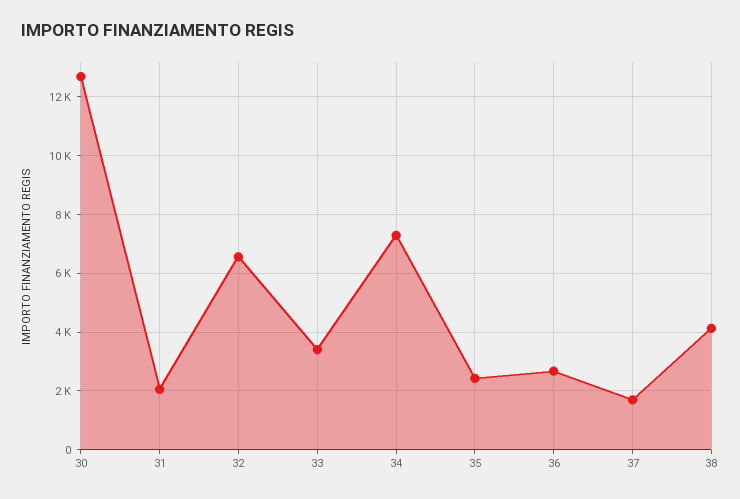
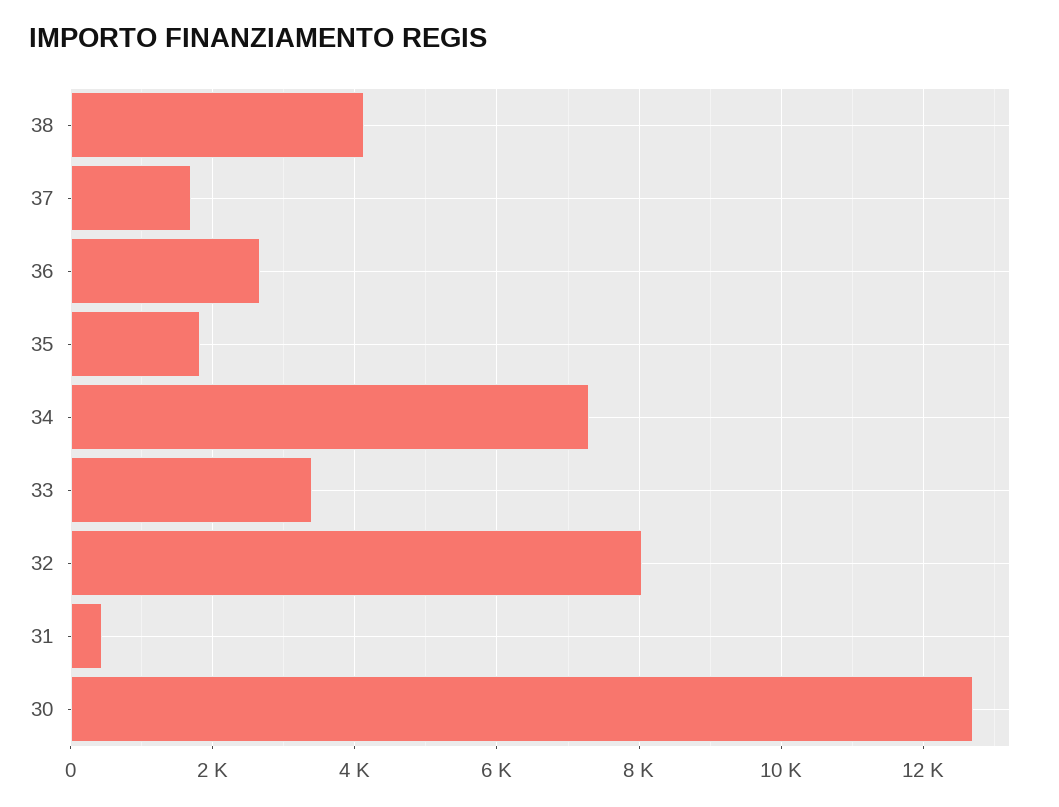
  {
    "30": 12600,
-   "31": 2000,
+   "31": 400,
-   "32": 6500,
+   "32": 8000,
    "33": 3400,
    "34": 7200,
-   "35": 2500,
+   "35": 1800,
    "36": 2600,
    "37": 1800,
    "38": 4200
  }

